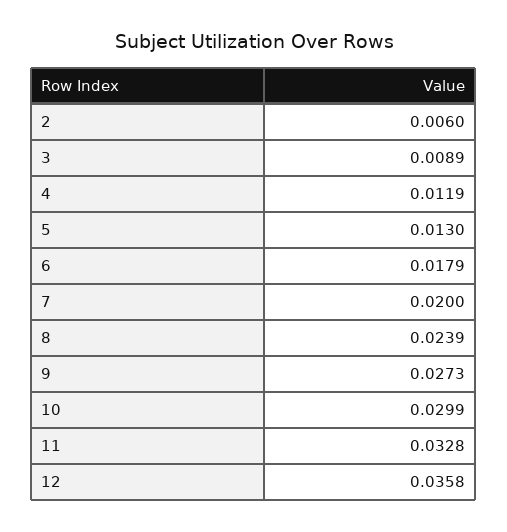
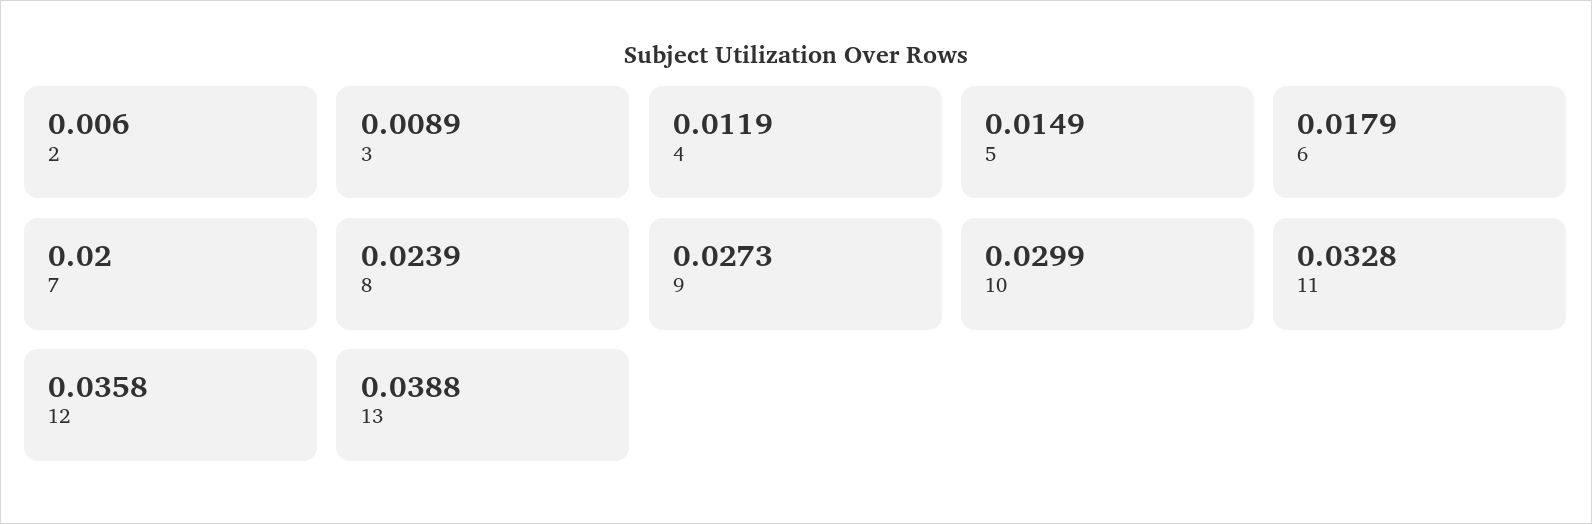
  {
    "2": 0.006,
    "3": 0.0089,
    "4": 0.0119,
-   "5": 0.013,
+   "5": 0.0149,
    "6": 0.0179,
    "7": 0.02,
    "8": 0.0239,
    "9": 0.0273,
    "10": 0.0299,
    "11": 0.0328,
-   "12": 0.0358
+   "12": 0.0358,
+   "13": 0.0388
  }

